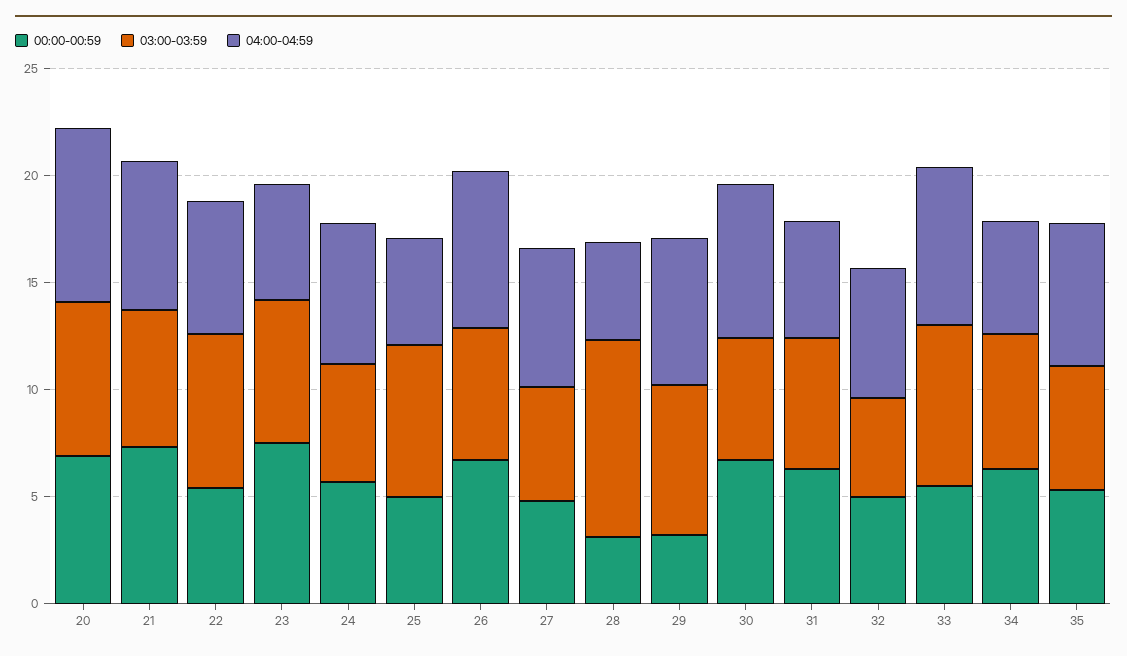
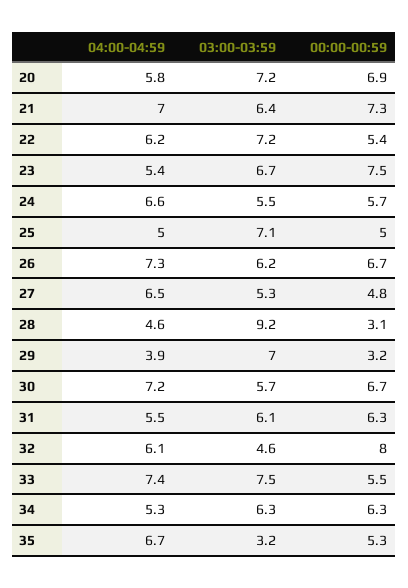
  {
    "00:00-00:59": {
      "20": 6.9,
      "21": 7.3,
      "22": 5.4,
      "23": 7.5,
      "24": 5.7,
      "25": 5,
      "26": 6.7,
      "27": 4.8,
      "28": 3.1,
      "29": 3.2,
      "30": 6.7,
      "31": 6.3,
-     "32": 5,
+     "32": 8,
      "33": 5.5,
      "34": 6.3,
      "35": 5.3
    },
    "03:00-03:59": {
      "20": 7.2,
      "21": 6.4,
      "22": 7.2,
      "23": 6.7,
      "24": 5.5,
      "25": 7.1,
      "26": 6.2,
      "27": 5.3,
      "28": 9.2,
      "29": 7,
      "30": 5.7,
      "31": 6.1,
      "32": 4.6,
      "33": 7.5,
      "34": 6.3,
-     "35": 6
+     "35": 3.2
    },
    "04:00-04:59": {
-     "20": 8,
+     "20": 5.8,
      "21": 7,
      "22": 6.2,
      "23": 5.4,
      "24": 6.6,
      "25": 5,
      "26": 7.3,
      "27": 6.5,
      "28": 4.6,
-     "29": 7,
+     "29": 3.9,
      "30": 7.2,
      "31": 5.5,
      "32": 6.1,
      "33": 7.4,
      "34": 5.3,
      "35": 6.7
    }
  }

